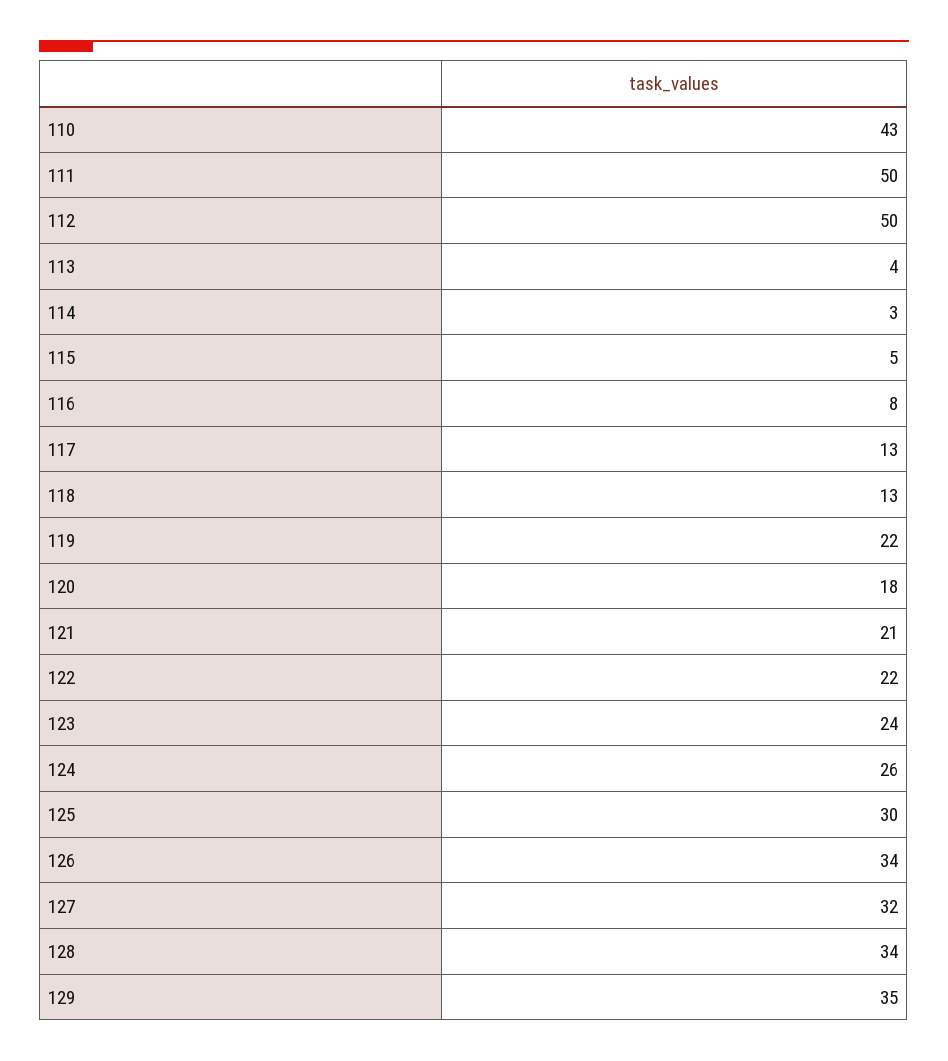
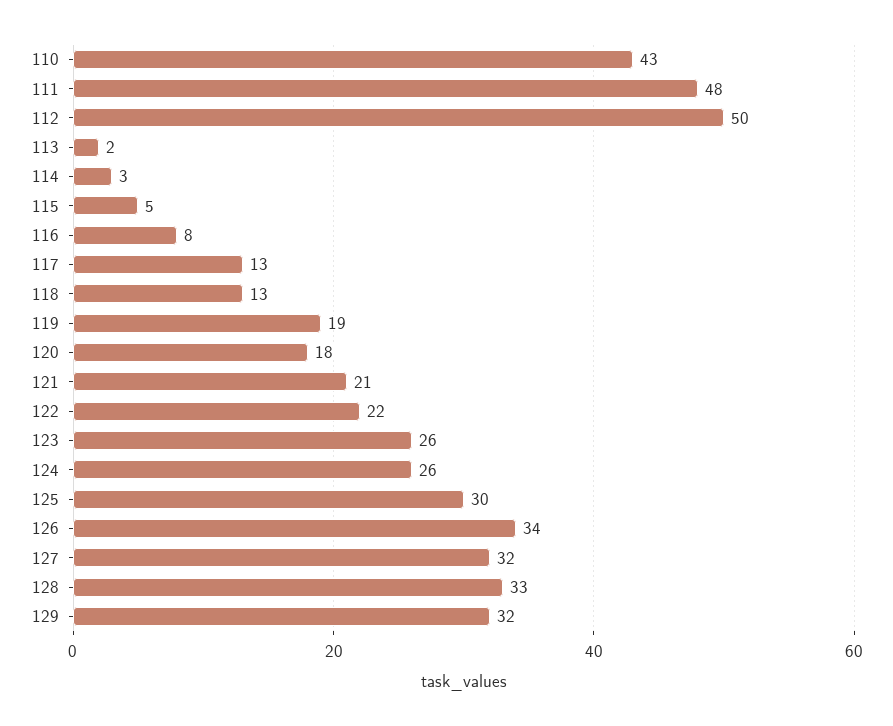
  {
    "110": 43,
-   "111": 50,
+   "111": 48,
    "112": 50,
-   "113": 4,
+   "113": 2,
    "114": 3,
    "115": 5,
    "116": 8,
    "117": 13,
    "118": 13,
-   "119": 22,
+   "119": 19,
    "120": 18,
    "121": 21,
    "122": 22,
-   "123": 24,
+   "123": 26,
    "124": 26,
    "125": 30,
    "126": 34,
    "127": 32,
-   "128": 34,
+   "128": 33,
-   "129": 35
+   "129": 32
  }

